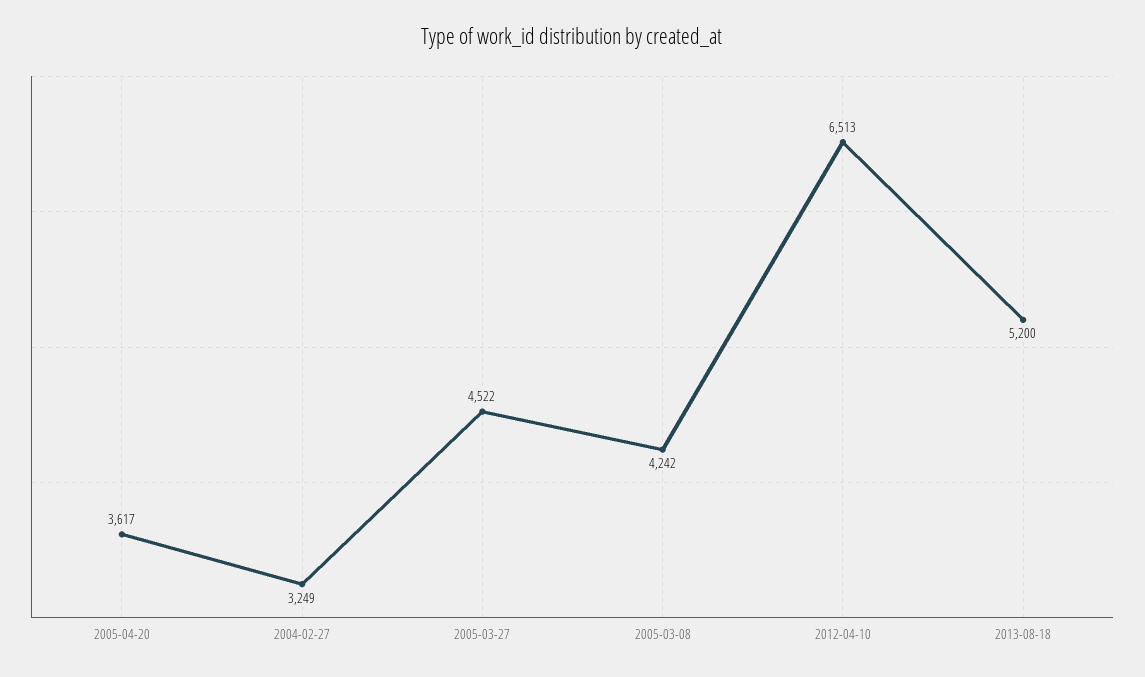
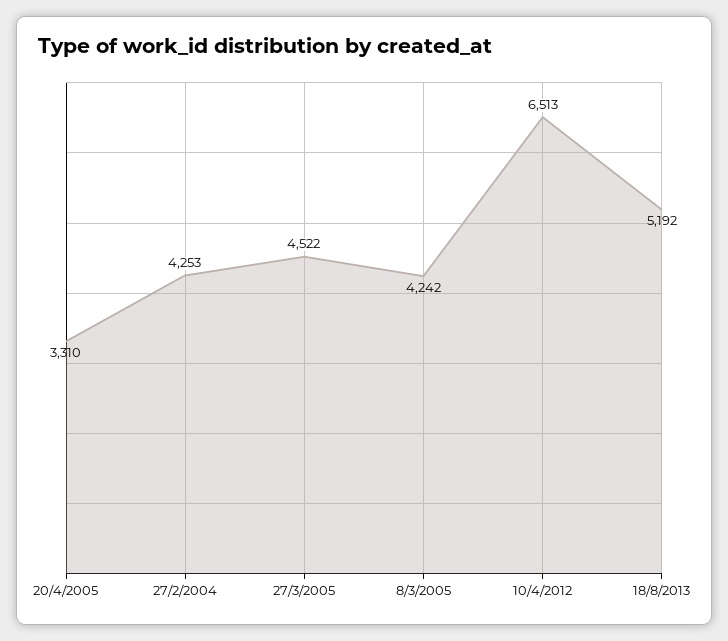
  {
-   "2005-04-20": 3617,
+   "2005-04-20": 3310,
-   "2004-02-27": 3249,
+   "2004-02-27": 4253,
    "2005-03-27": 4522,
    "2005-03-08": 4242,
    "2012-04-10": 6513,
-   "2013-08-18": 5200
+   "2013-08-18": 5192
  }

